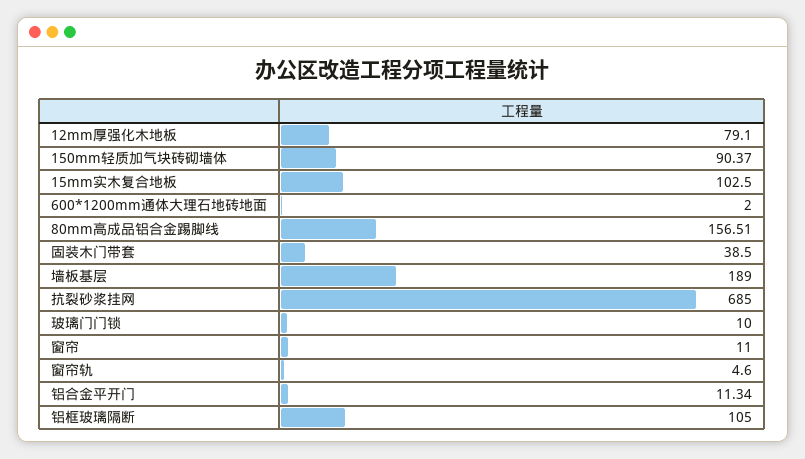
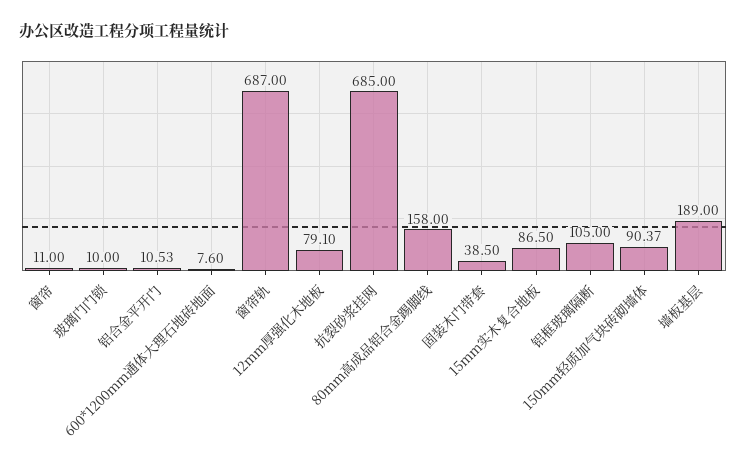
  {
    "12mm厚强化木地板": 79.1,
    "150mm轻质加气块砖砌墙体": 90.37,
-   "15mm实木复合地板": 102.5,
+   "15mm实木复合地板": 86.5,
-   "600*1200mm通体大理石地砖地面": 2,
+   "600*1200mm通体大理石地砖地面": 7.6,
-   "80mm高成品铝合金踢脚线": 156.51,
+   "80mm高成品铝合金踢脚线": 158,
    "固装木门带套": 38.5,
    "墙板基层": 189,
    "抗裂砂浆挂网": 685,
    "玻璃门门锁": 10,
    "窗帘": 11,
-   "窗帘轨": 4.6,
+   "窗帘轨": 687,
-   "铝合金平开门": 11.34,
+   "铝合金平开门": 10.53,
    "铝框玻璃隔断": 105
  }

